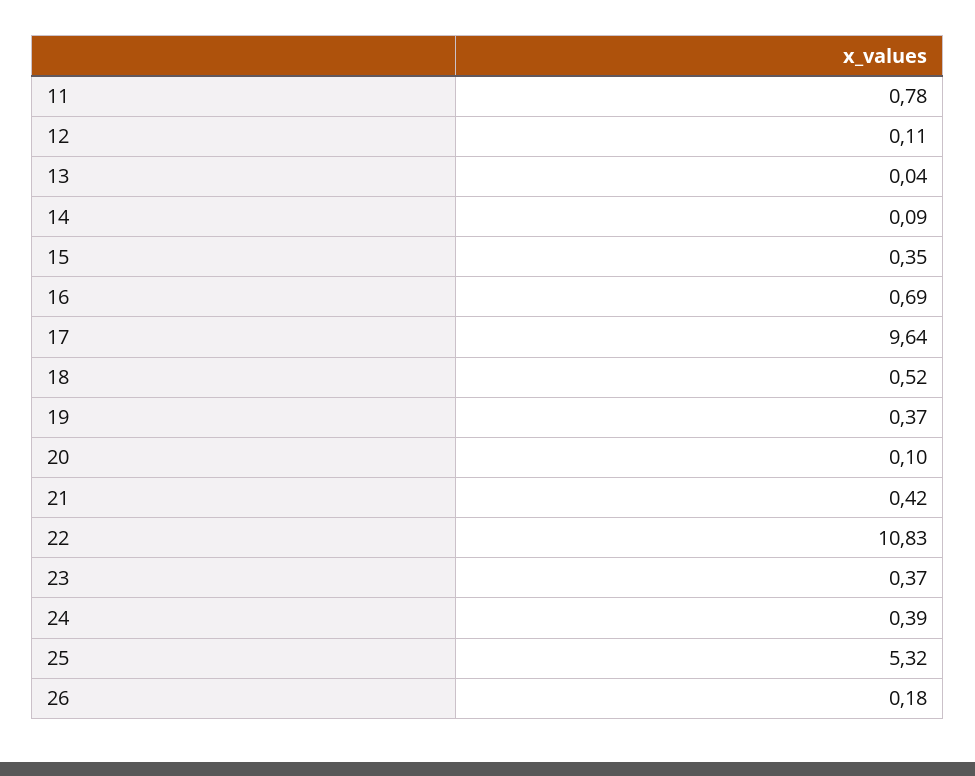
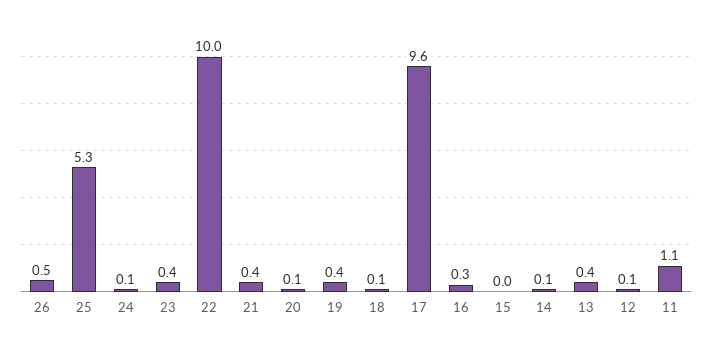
  {
-   "11": 0.78,
+   "11": 1.1,
    "12": 0.11,
-   "13": 0.04,
+   "13": 0.4,
    "14": 0.09,
-   "15": 0.35,
+   "15": 0,
-   "16": 0.69,
+   "16": 0.3,
    "17": 9.64,
-   "18": 0.52,
+   "18": 0.1,
    "19": 0.37,
    "20": 0.1,
    "21": 0.42,
-   "22": 10.83,
+   "22": 10,
    "23": 0.37,
-   "24": 0.39,
+   "24": 0.1,
    "25": 5.32,
-   "26": 0.18
+   "26": 0.5
  }

